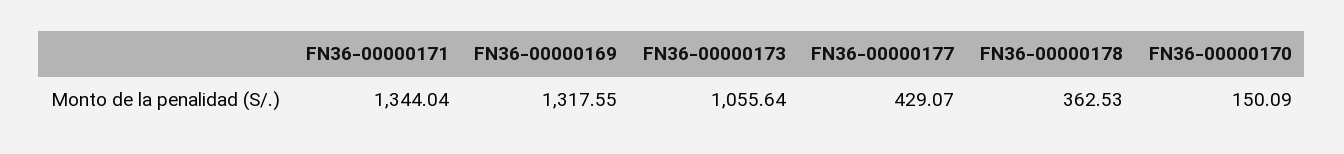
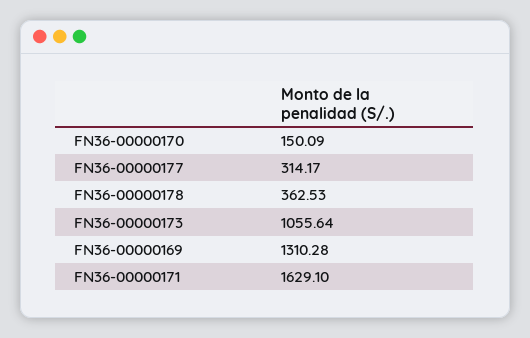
  {
-   "FN36-00000171": 1344.04,
+   "FN36-00000171": 1629.1,
-   "FN36-00000169": 1317.55,
+   "FN36-00000169": 1310.28,
    "FN36-00000173": 1055.64,
-   "FN36-00000177": 429.07,
+   "FN36-00000177": 314.17,
    "FN36-00000178": 362.53,
    "FN36-00000170": 150.09
  }

